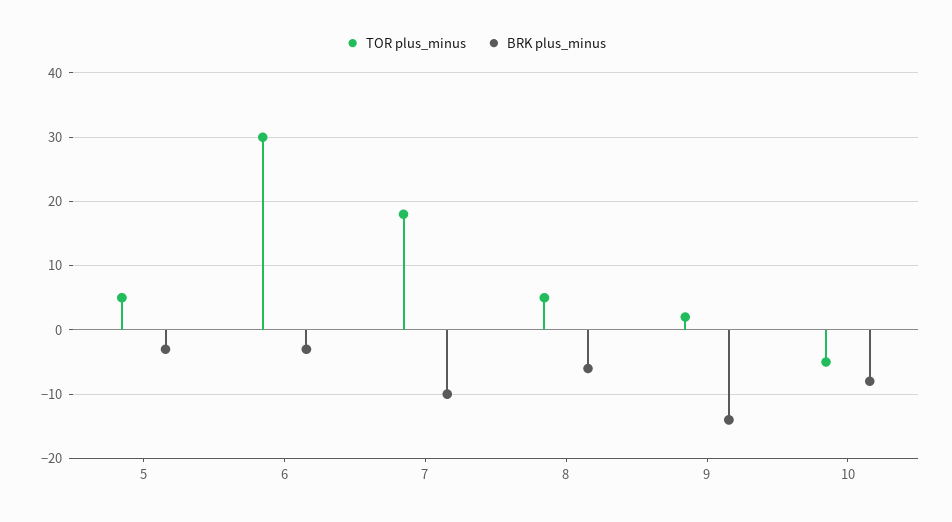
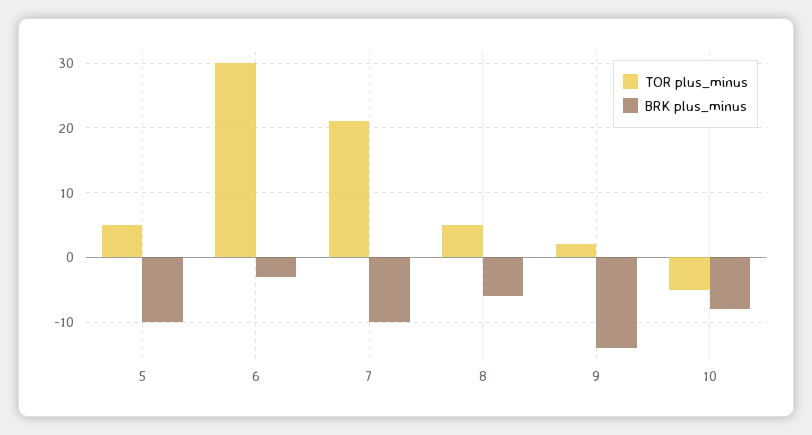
  {
    "TOR plus_minus": {
      "5": 5,
      "6": 30,
-     "7": 18,
+     "7": 21,
      "8": 5,
      "9": 2,
      "10": -5
    },
    "BRK plus_minus": {
-     "5": -3,
+     "5": -10,
      "6": -3,
      "7": -10,
      "8": -6,
      "9": -14,
      "10": -8
    }
  }

